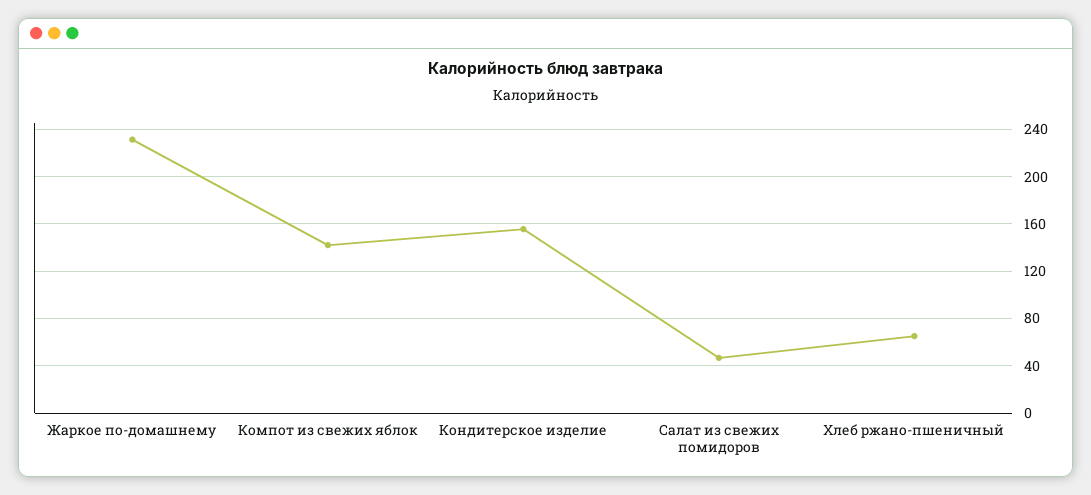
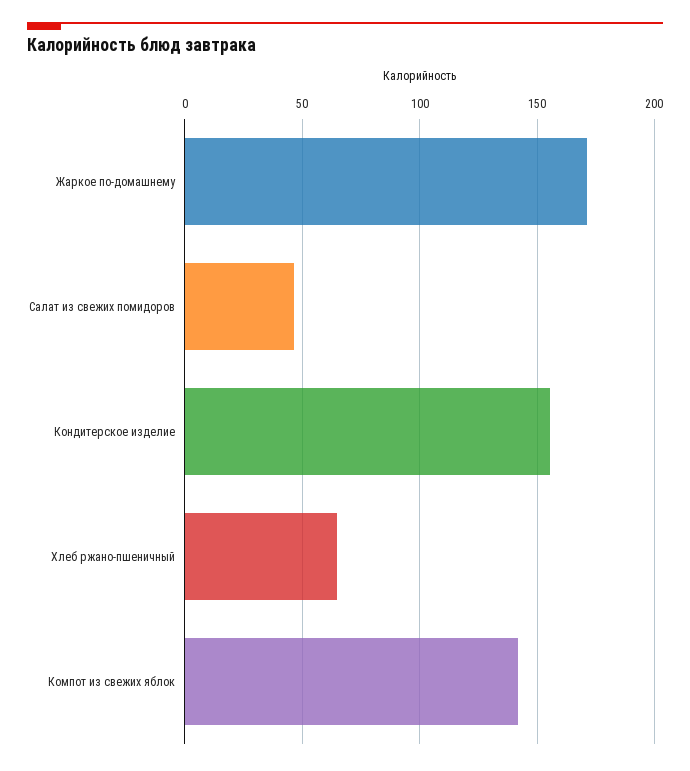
  {
-   "Жаркое по-домашнему": 230,
+   "Жаркое по-домашнему": 170,
    "Компот из свежих яблок": 140,
    "Кондитерское изделие": 155,
    "Салат из свежих помидоров": 45,
    "Хлеб ржано-пшеничный": 65
  }

